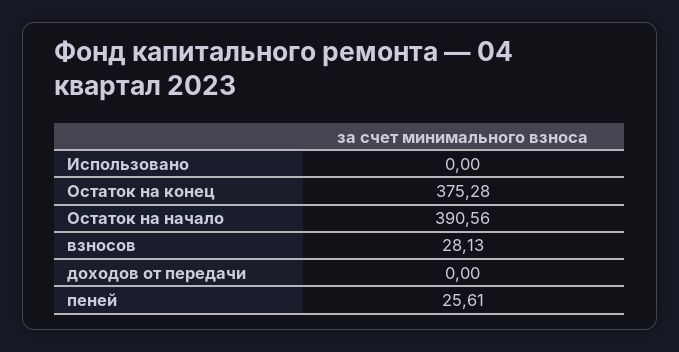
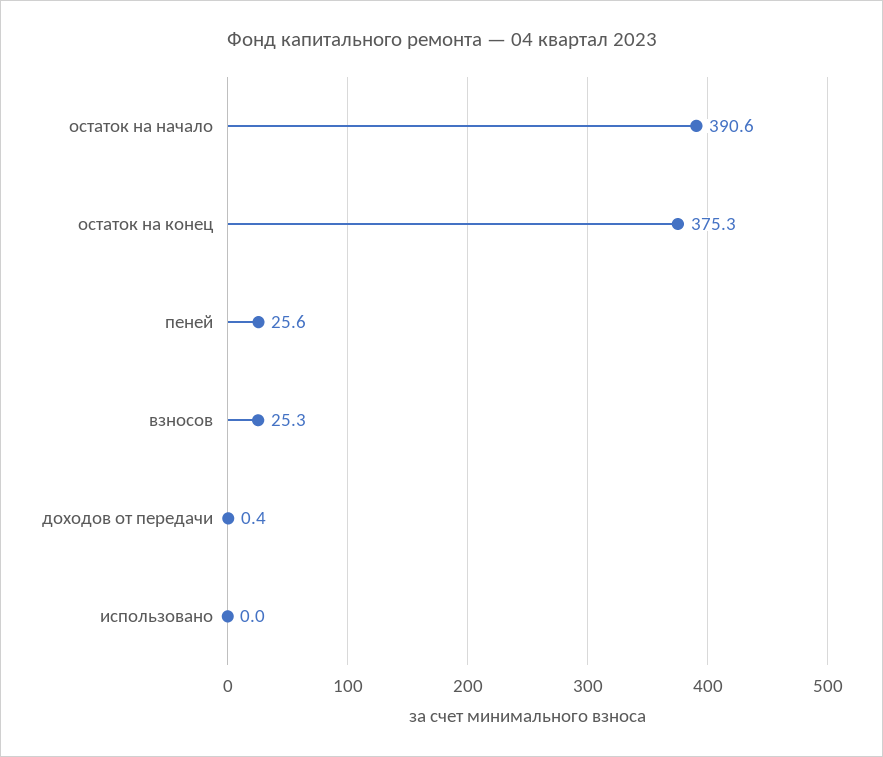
  {
    "Использовано": 0,
    "Остаток на конец": 375.28,
    "Остаток на начало": 390.56,
-   "взносов": 28.13,
+   "взносов": 25.3,
-   "доходов от передачи": 0,
+   "доходов от передачи": 0.4,
    "пеней": 25.61
  }

